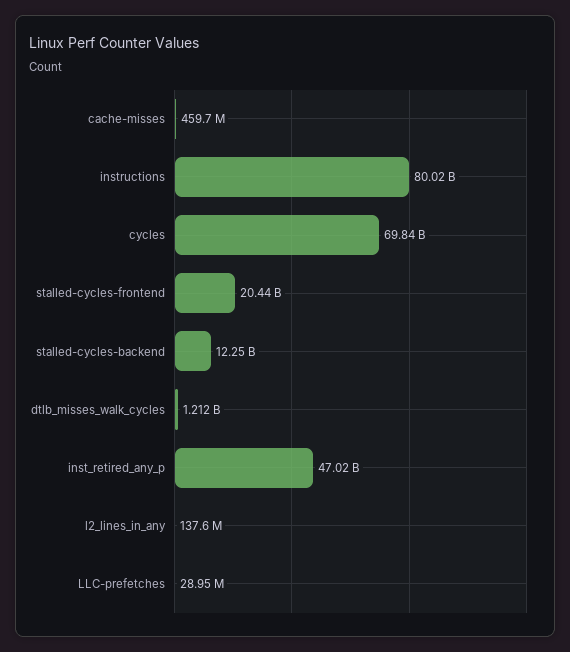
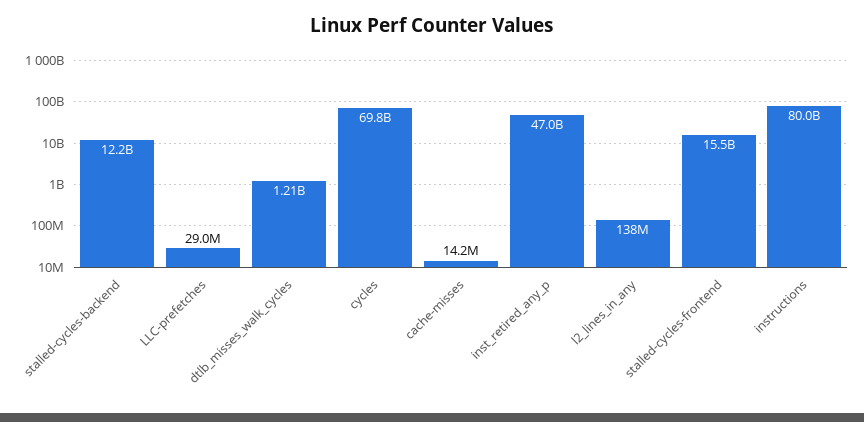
  {
-   "cache-misses": 459700000,
+   "cache-misses": 14200000,
    "instructions": 80020000000,
    "cycles": 69840000000,
-   "stalled-cycles-frontend": 20440000000,
+   "stalled-cycles-frontend": 15500000000,
    "stalled-cycles-backend": 12250000000,
    "dtlb_misses_walk_cycles": 1212000000,
    "inst_retired_any_p": 47020000000,
    "l2_lines_in_any": 137600000,
    "LLC-prefetches": 28950000
  }

